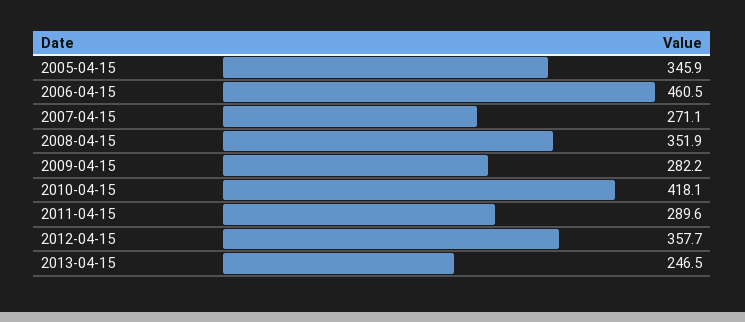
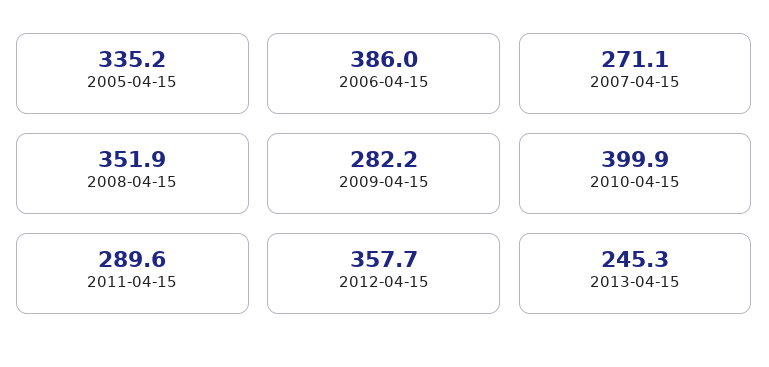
  {
-   "2005-04-15": 345.9,
+   "2005-04-15": 335.2,
-   "2006-04-15": 460.5,
+   "2006-04-15": 386,
    "2007-04-15": 271.1,
    "2008-04-15": 351.9,
    "2009-04-15": 282.2,
-   "2010-04-15": 418.1,
+   "2010-04-15": 399.9,
    "2011-04-15": 289.6,
    "2012-04-15": 357.7,
-   "2013-04-15": 246.5
+   "2013-04-15": 245.3
  }

